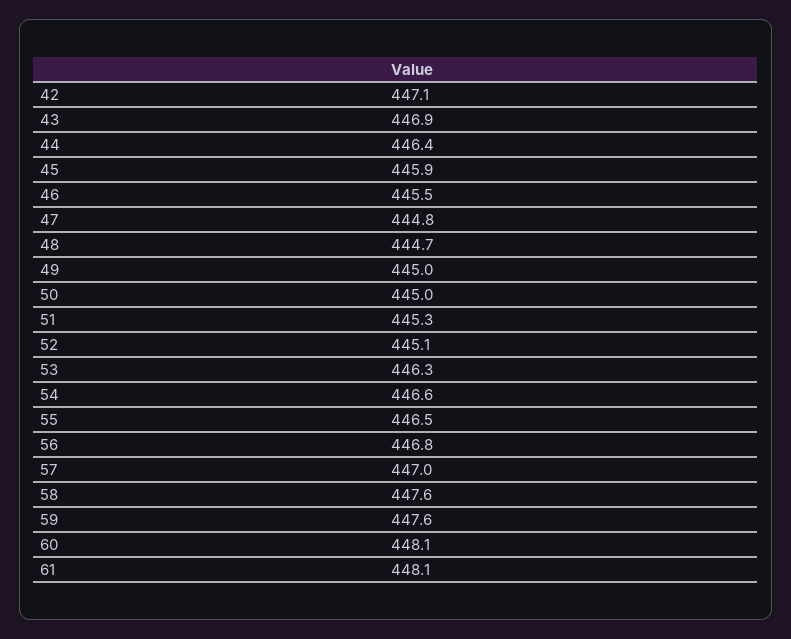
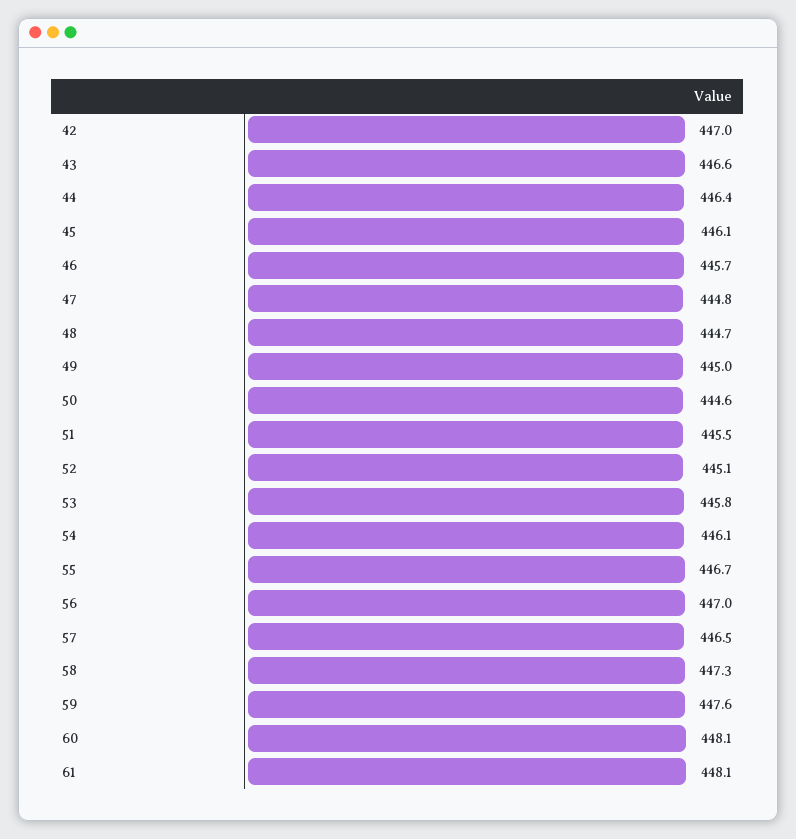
  {
-   "42": 447.1,
+   "42": 447,
-   "43": 446.9,
+   "43": 446.6,
    "44": 446.4,
-   "45": 445.9,
+   "45": 446.1,
-   "46": 445.5,
+   "46": 445.7,
    "47": 444.8,
    "48": 444.7,
    "49": 445,
-   "50": 445,
+   "50": 444.6,
-   "51": 445.3,
+   "51": 445.5,
    "52": 445.1,
-   "53": 446.3,
+   "53": 445.8,
-   "54": 446.6,
+   "54": 446.1,
-   "55": 446.5,
+   "55": 446.7,
-   "56": 446.8,
+   "56": 447,
-   "57": 447,
+   "57": 446.5,
-   "58": 447.6,
+   "58": 447.3,
    "59": 447.6,
    "60": 448.1,
    "61": 448.1
  }

